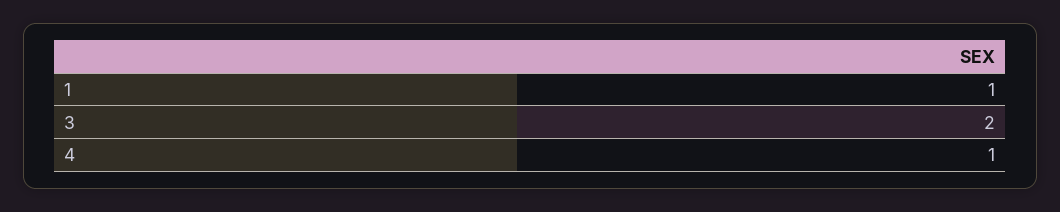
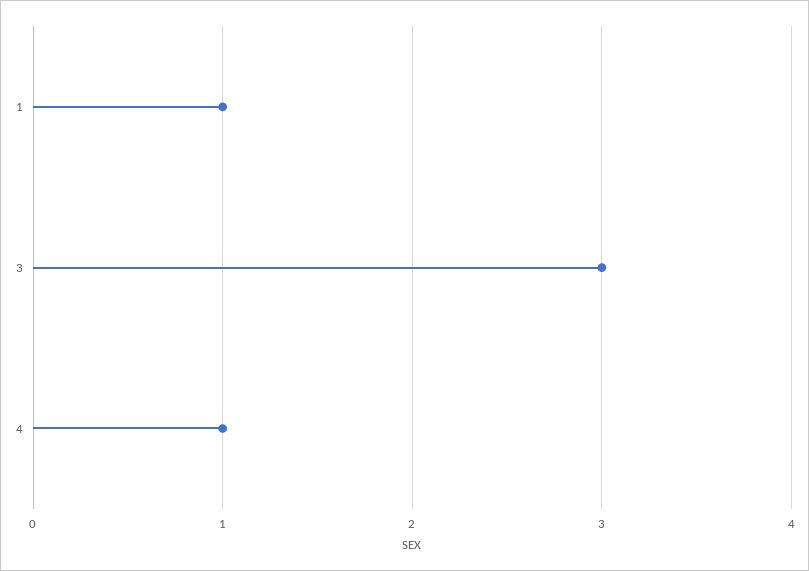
  {
    "1": 1,
-   "3": 2,
+   "3": 3,
    "4": 1
  }

